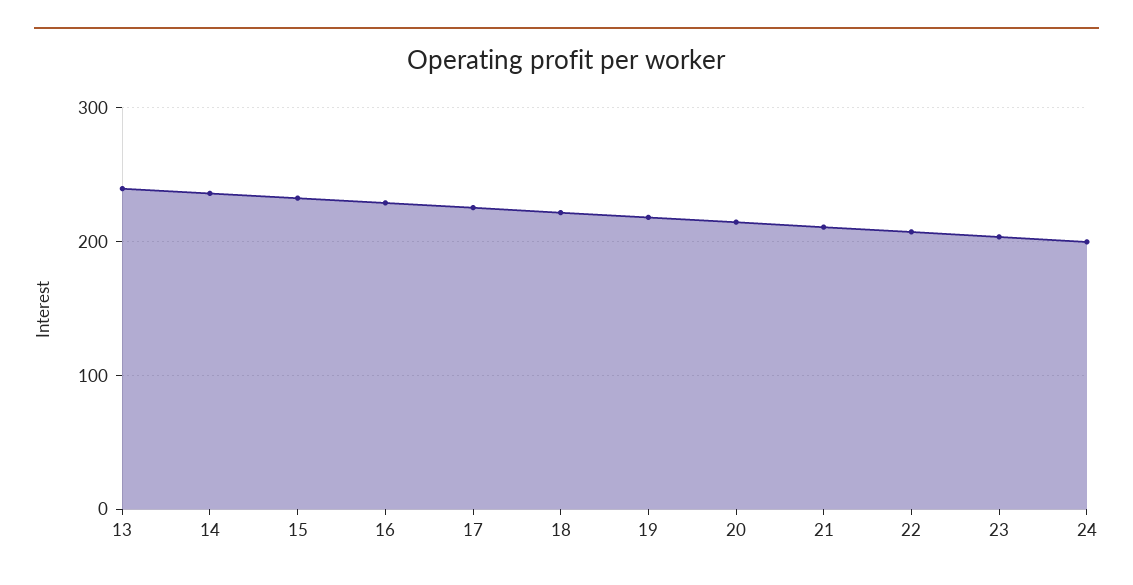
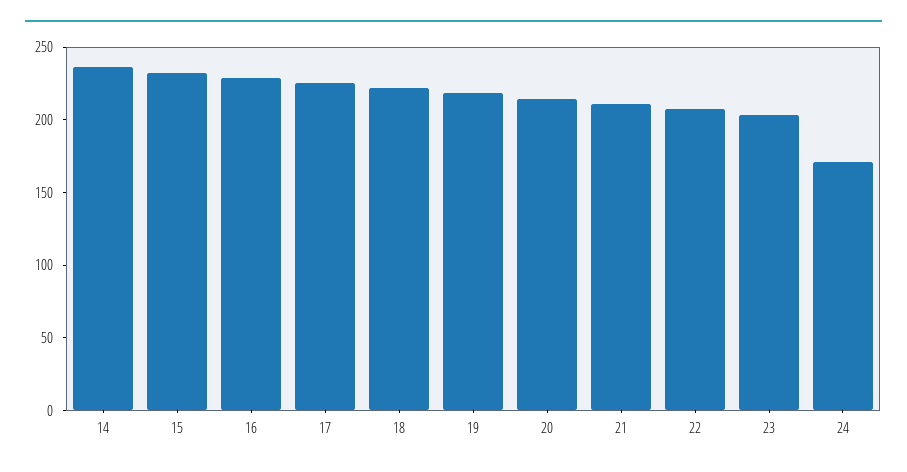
  {
-   "13": 240,
    "14": 240,
    "15": 230,
    "16": 230,
    "17": 230,
    "18": 220,
    "19": 220,
    "20": 210,
    "21": 210,
    "22": 210,
    "23": 200,
-   "24": 200
+   "24": 170
  }

